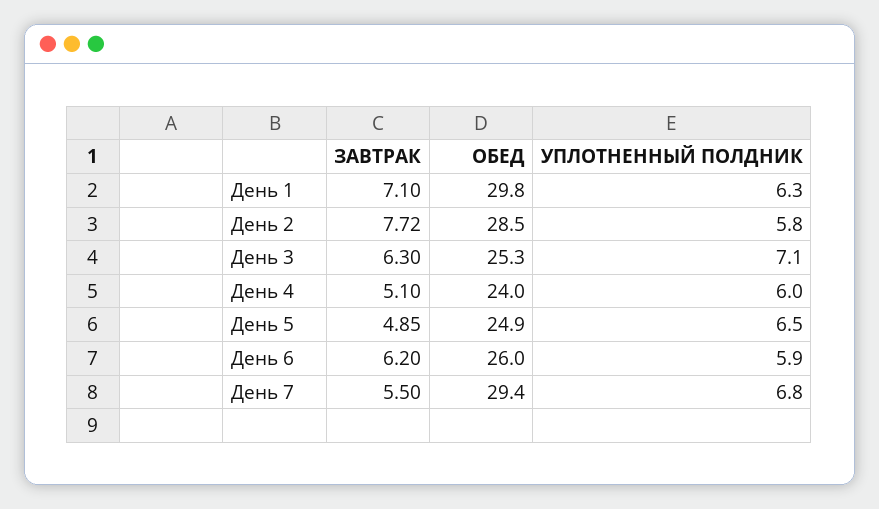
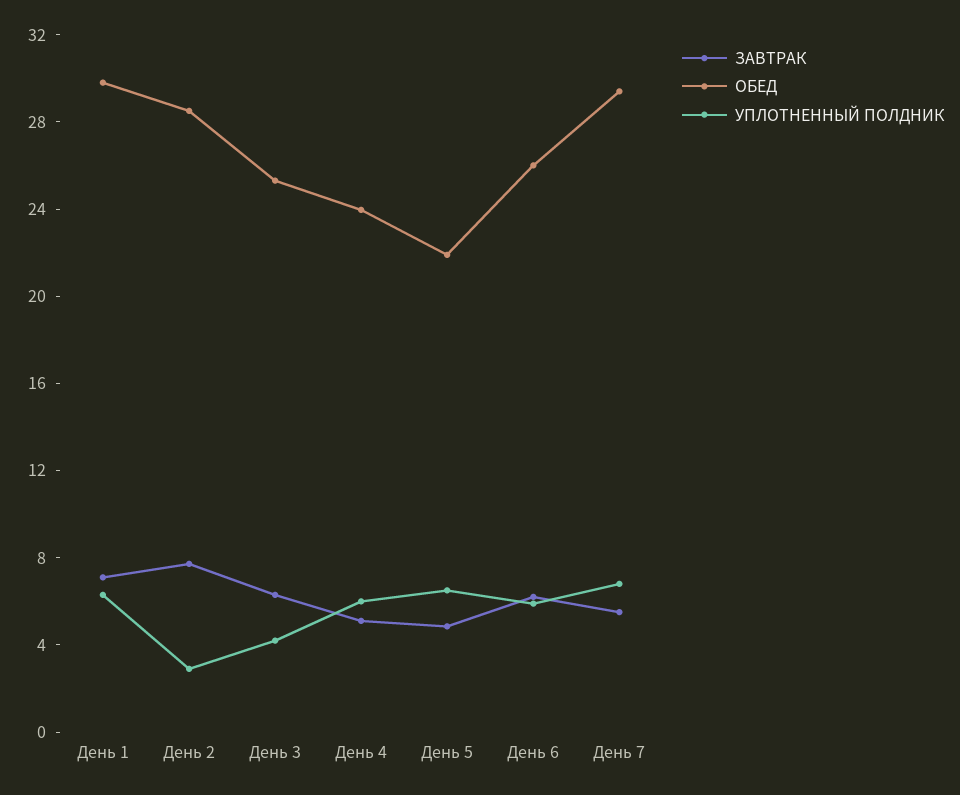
  {
    "ЗАВТРАК": {
      "День 1": 7.1,
      "День 2": 7.72,
      "День 3": 6.3,
      "День 4": 5.1,
      "День 5": 4.85,
      "День 6": 6.2,
      "День 7": 5.5
    },
    "ОБЕД": {
      "День 1": 29.8,
      "День 2": 28.5,
      "День 3": 25.3,
      "День 4": 24,
-     "День 5": 24.9,
+     "День 5": 22,
      "День 6": 26,
      "День 7": 29.4
    },
    "УПЛОТНЕННЫЙ ПОЛДНИК": {
      "День 1": 6.3,
-     "День 2": 5.8,
+     "День 2": 3,
-     "День 3": 7.1,
+     "День 3": 4,
      "День 4": 6,
      "День 5": 6.5,
      "День 6": 5.9,
      "День 7": 6.8
    }
  }

